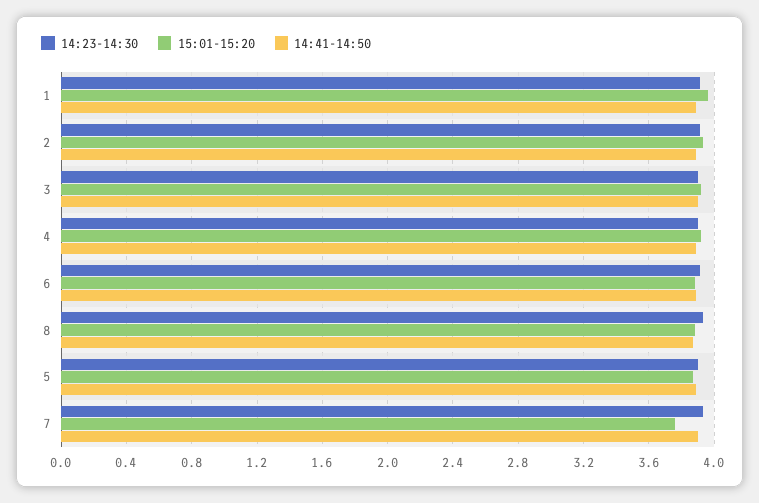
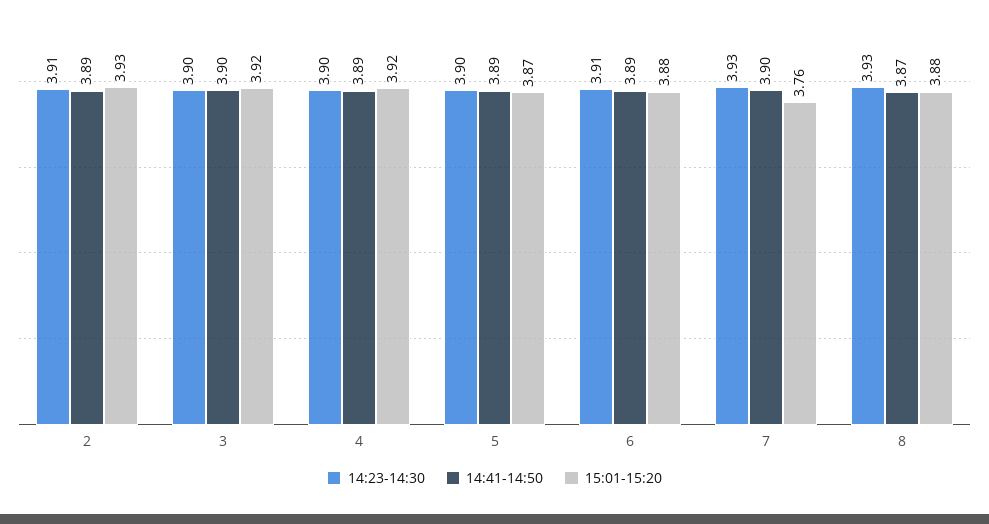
  {
    "14:23-14:30": {
-     "1": 3.9,
      "2": 3.91,
      "3": 3.9,
      "4": 3.9,
      "6": 3.91,
      "8": 3.93,
      "5": 3.9,
      "7": 3.93
    },
    "15:01-15:20": {
-     "1": 3.95,
      "2": 3.93,
      "3": 3.92,
      "4": 3.92,
      "6": 3.88,
      "8": 3.88,
      "5": 3.87,
      "7": 3.76
    },
    "14:41-14:50": {
-     "1": 3.9,
      "2": 3.89,
      "3": 3.9,
      "4": 3.89,
      "6": 3.89,
      "8": 3.87,
      "5": 3.89,
      "7": 3.9
    }
  }

